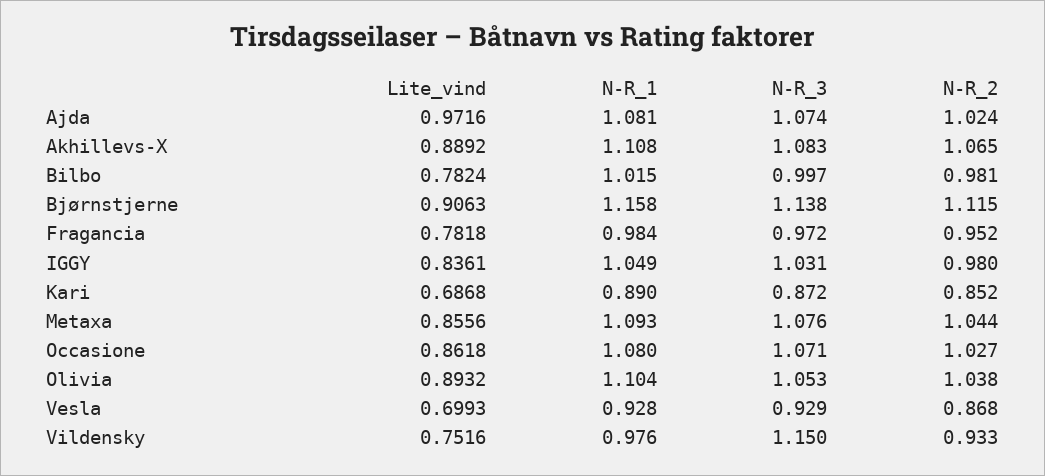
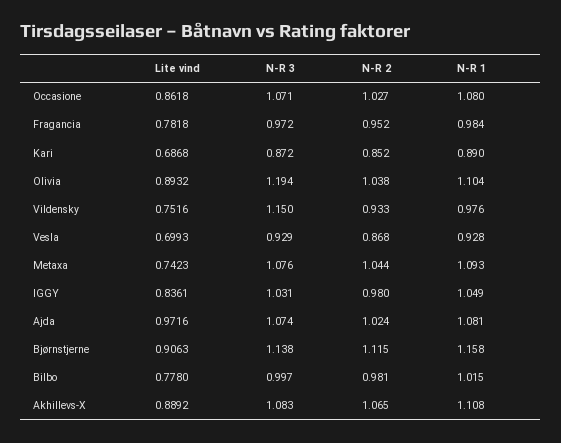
  {
    "Lite_vind": {
      "Ajda": 0.9716,
      "Akhillevs-X": 0.8892,
-     "Bilbo": 0.7824,
+     "Bilbo": 0.778,
      "Bjørnstjerne": 0.9063,
      "Fragancia": 0.7818,
      "IGGY": 0.8361,
      "Kari": 0.6868,
-     "Metaxa": 0.8556,
+     "Metaxa": 0.7423,
      "Occasione": 0.8618,
      "Olivia": 0.8932,
      "Vesla": 0.6993,
      "Vildensky": 0.7516
    },
    "N-R_1": {
      "Ajda": 1.081,
      "Akhillevs-X": 1.108,
      "Bilbo": 1.015,
      "Bjørnstjerne": 1.158,
      "Fragancia": 0.984,
      "IGGY": 1.049,
      "Kari": 0.89,
      "Metaxa": 1.093,
      "Occasione": 1.08,
      "Olivia": 1.104,
      "Vesla": 0.928,
      "Vildensky": 0.976
    },
    "N-R_3": {
      "Ajda": 1.074,
      "Akhillevs-X": 1.083,
      "Bilbo": 0.997,
      "Bjørnstjerne": 1.138,
      "Fragancia": 0.972,
      "IGGY": 1.031,
      "Kari": 0.872,
      "Metaxa": 1.076,
      "Occasione": 1.071,
-     "Olivia": 1.053,
+     "Olivia": 1.194,
      "Vesla": 0.929,
      "Vildensky": 1.15
    },
    "N-R_2": {
      "Ajda": 1.024,
      "Akhillevs-X": 1.065,
      "Bilbo": 0.981,
      "Bjørnstjerne": 1.115,
      "Fragancia": 0.952,
      "IGGY": 0.98,
      "Kari": 0.852,
      "Metaxa": 1.044,
      "Occasione": 1.027,
      "Olivia": 1.038,
      "Vesla": 0.868,
      "Vildensky": 0.933
    }
  }

